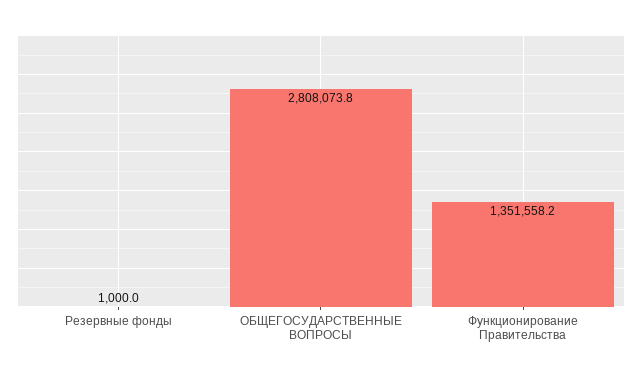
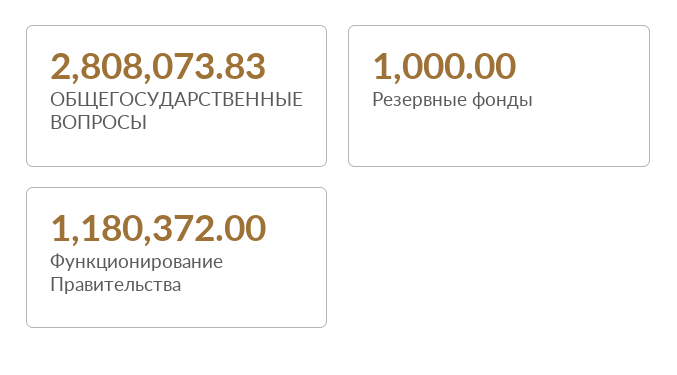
  {
    "Резервные фонды": 1000,
    "ОБЩЕГОСУДАРСТВЕННЫЕ ВОПРОСЫ": 2808073.83,
-   "Функционирование Правительства": 1351558.2
+   "Функционирование Правительства": 1180372
  }

